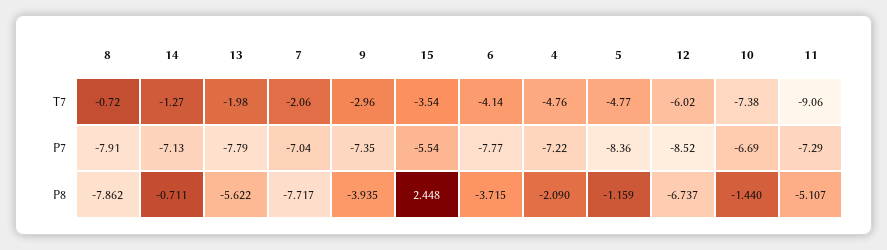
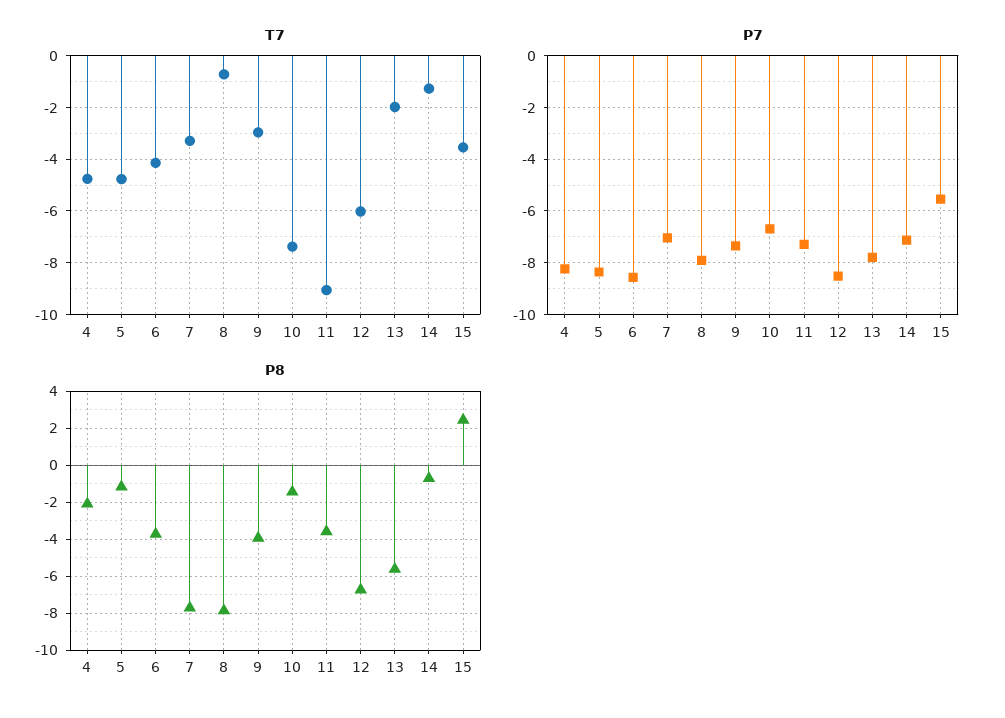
  {
    "T7": {
      "8": -0.72,
      "14": -1.27,
      "13": -1.98,
-     "7": -2.06,
+     "7": -3.25,
      "9": -2.96,
      "15": -3.54,
      "6": -4.14,
      "4": -4.76,
      "5": -4.77,
      "12": -6.02,
      "10": -7.38,
      "11": -9.06
    },
    "P7": {
      "8": -7.91,
      "14": -7.13,
      "13": -7.79,
      "7": -7.04,
      "9": -7.35,
      "15": -5.54,
-     "6": -7.77,
+     "6": -8.5,
-     "4": -7.22,
+     "4": -8.25,
      "5": -8.36,
      "12": -8.52,
      "10": -6.69,
      "11": -7.29
    },
    "P8": {
      "8": -7.862,
      "14": -0.711,
      "13": -5.622,
      "7": -7.717,
      "9": -3.935,
      "15": 2.448,
      "6": -3.715,
      "4": -2.09,
      "5": -1.159,
      "12": -6.737,
      "10": -1.44,
-     "11": -5.107
+     "11": -3.5
    }
  }

